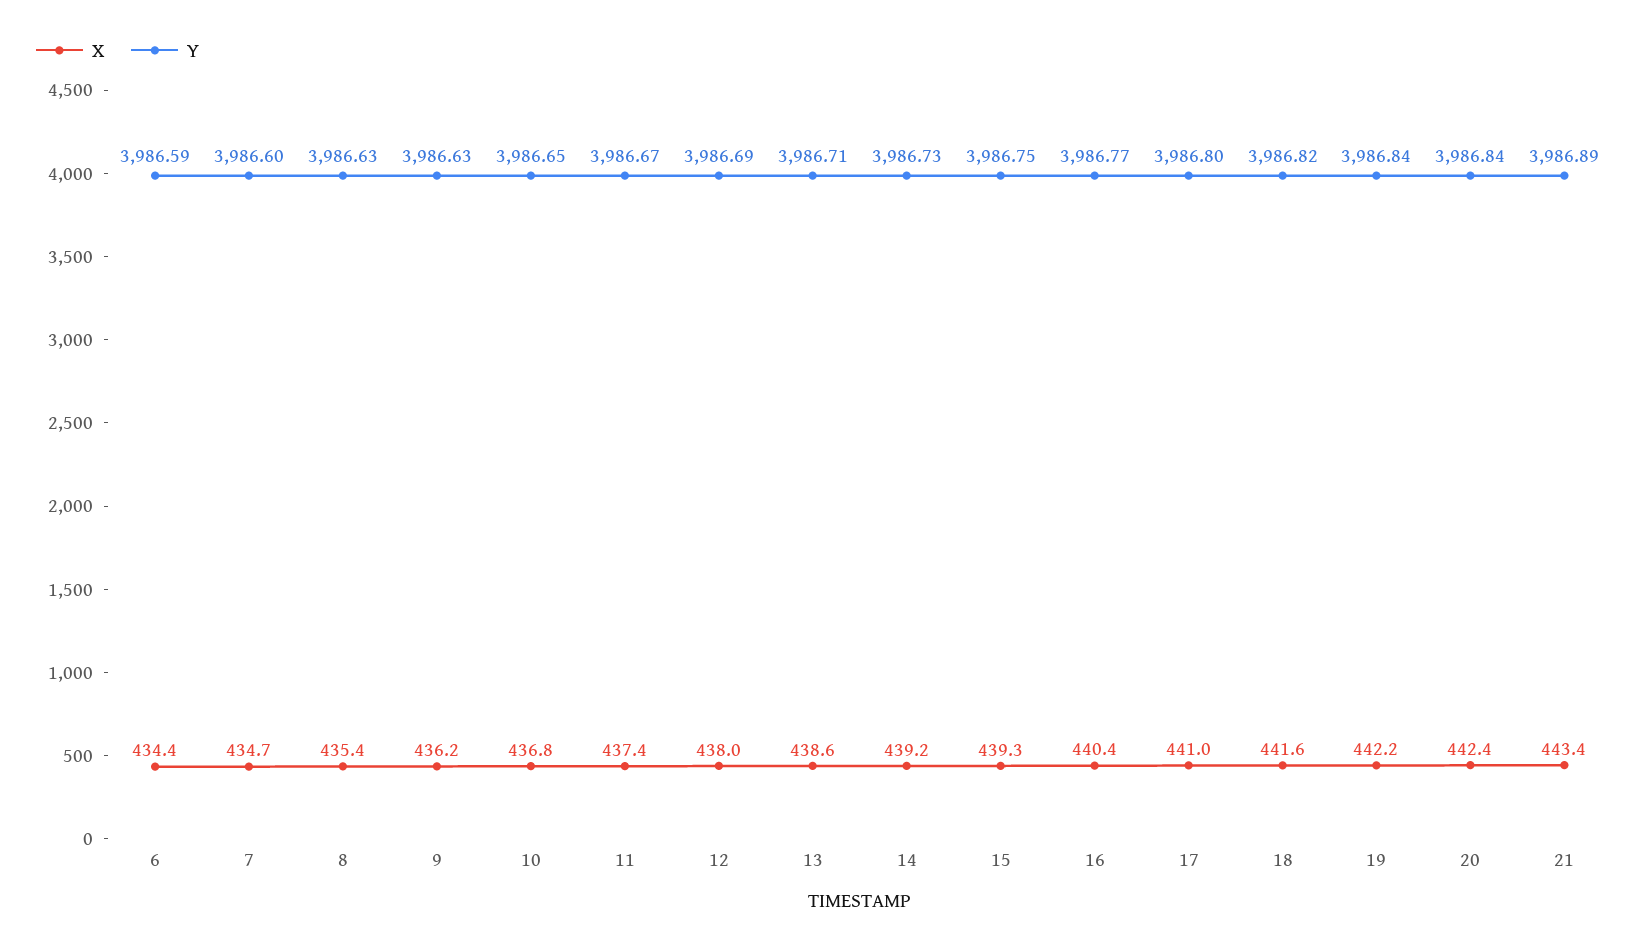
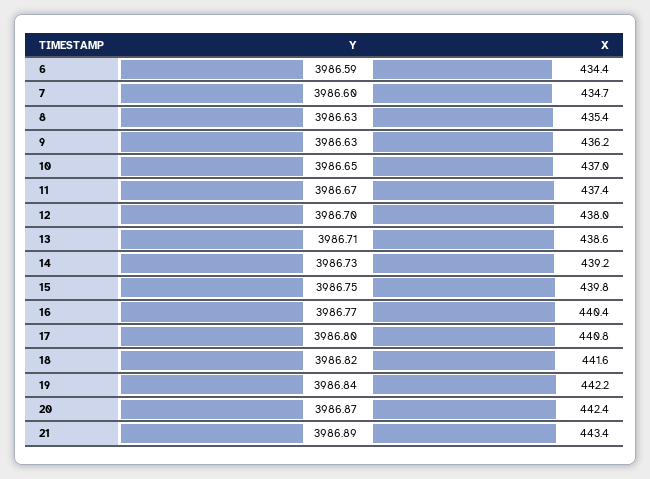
  {
    "X": {
      "6": 434.4,
      "7": 434.7,
      "8": 435.4,
      "9": 436.2,
-     "10": 436.8,
+     "10": 437,
      "11": 437.4,
      "12": 438,
      "13": 438.6,
      "14": 439.2,
-     "15": 439.3,
+     "15": 439.8,
      "16": 440.4,
-     "17": 441,
+     "17": 440.8,
      "18": 441.6,
      "19": 442.2,
      "20": 442.4,
      "21": 443.4
    },
    "Y": {
      "6": 3986.59,
      "7": 3986.6,
      "8": 3986.63,
      "9": 3986.63,
      "10": 3986.65,
      "11": 3986.67,
-     "12": 3986.69,
+     "12": 3986.7,
      "13": 3986.71,
      "14": 3986.73,
      "15": 3986.75,
      "16": 3986.77,
      "17": 3986.8,
      "18": 3986.82,
      "19": 3986.84,
-     "20": 3986.84,
+     "20": 3986.87,
      "21": 3986.89
    }
  }

